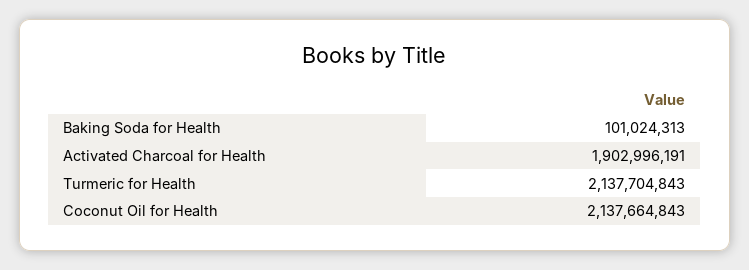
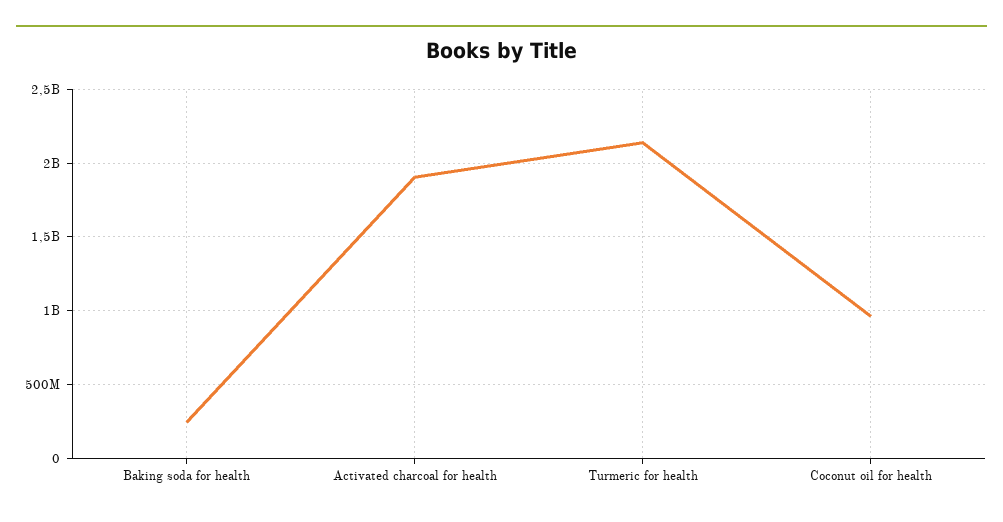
  {
-   "Baking Soda for Health": 101024313,
+   "Baking Soda for Health": 250000000,
    "Activated Charcoal for Health": 1902996191,
    "Turmeric for Health": 2137704843,
-   "Coconut Oil for Health": 2137664843
+   "Coconut Oil for Health": 950000000
  }

